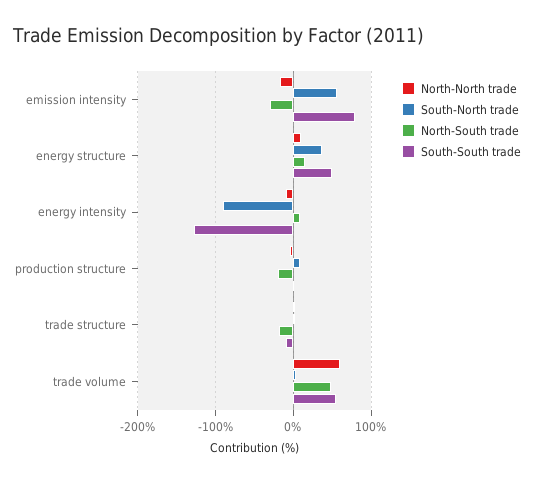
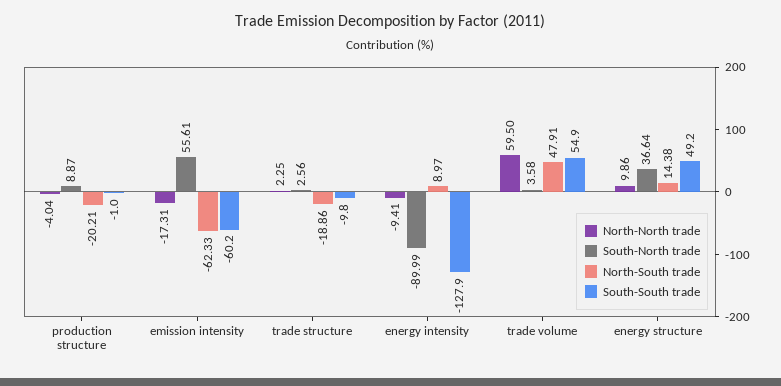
  {
    "North-North trade": {
      "emission intensity": -17.31,
      "energy structure": 9.86,
      "energy intensity": -9.41,
      "production structure": -4.04,
      "trade structure": 2.25,
      "trade volume": 59.5
    },
    "South-North trade": {
      "emission intensity": 55.61,
      "energy structure": 36.64,
      "energy intensity": -89.99,
      "production structure": 8.87,
      "trade structure": 2.56,
      "trade volume": 3.58
    },
    "North-South trade": {
-     "emission intensity": -30,
+     "emission intensity": -62.33,
      "energy structure": 14.38,
      "energy intensity": 8.97,
      "production structure": -20.21,
      "trade structure": -18.86,
      "trade volume": 47.91
    },
    "South-South trade": {
-     "emission intensity": 80,
+     "emission intensity": -60.2,
      "energy structure": 49.2,
      "energy intensity": -127.9,
      "production structure": -1,
      "trade structure": -9.8,
      "trade volume": 54.9
    }
  }

